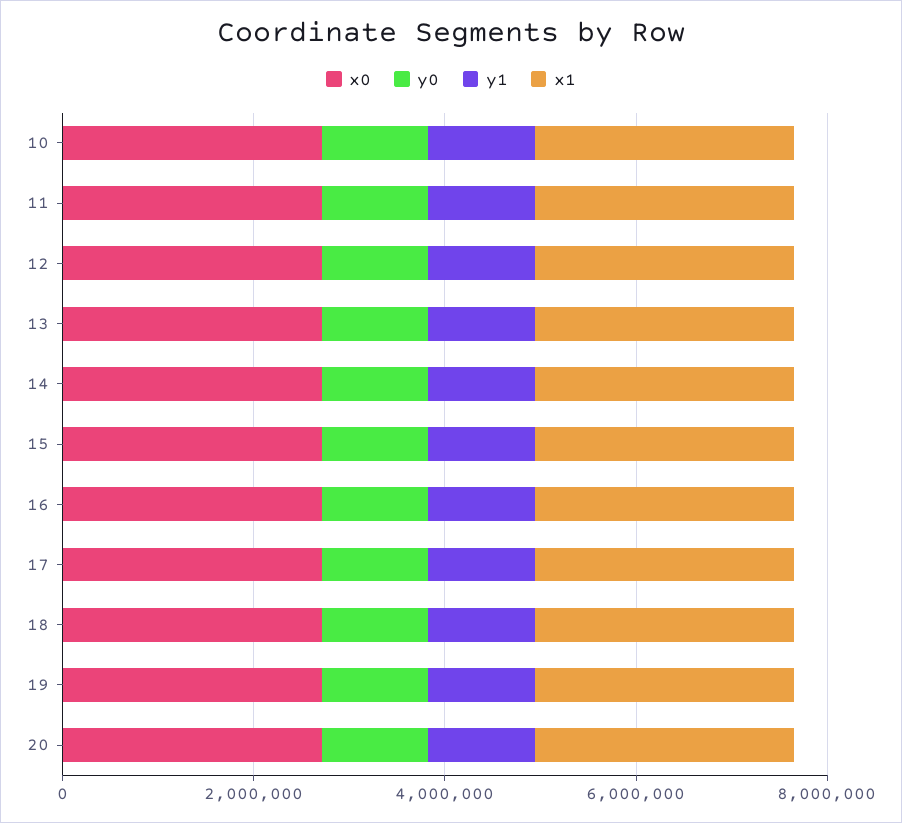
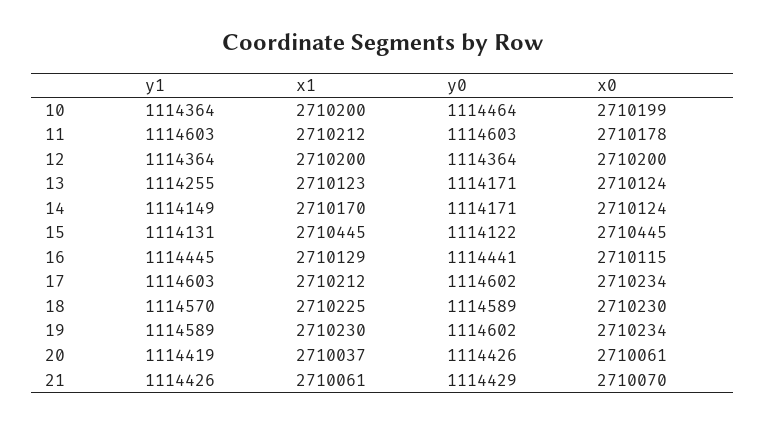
  {
    "x0": {
      "10": 2710199,
      "11": 2710178,
      "12": 2710200,
      "13": 2710124,
      "14": 2710124,
      "15": 2710445,
      "16": 2710115,
      "17": 2710234,
      "18": 2710230,
      "19": 2710234,
-     "20": 2710061
+     "20": 2710061,
+     "21": 2710070
    },
    "y0": {
      "10": 1114464,
      "11": 1114603,
      "12": 1114364,
      "13": 1114171,
      "14": 1114171,
      "15": 1114122,
      "16": 1114441,
      "17": 1114602,
      "18": 1114589,
      "19": 1114602,
-     "20": 1114426
+     "20": 1114426,
+     "21": 1114429
    },
    "y1": {
      "10": 1114364,
      "11": 1114603,
      "12": 1114364,
      "13": 1114255,
      "14": 1114149,
      "15": 1114131,
      "16": 1114445,
      "17": 1114603,
      "18": 1114570,
      "19": 1114589,
-     "20": 1114419
+     "20": 1114419,
+     "21": 1114426
    },
    "x1": {
      "10": 2710200,
      "11": 2710212,
      "12": 2710200,
      "13": 2710123,
      "14": 2710170,
      "15": 2710445,
      "16": 2710129,
      "17": 2710212,
      "18": 2710225,
      "19": 2710230,
-     "20": 2710037
+     "20": 2710037,
+     "21": 2710061
    }
  }

